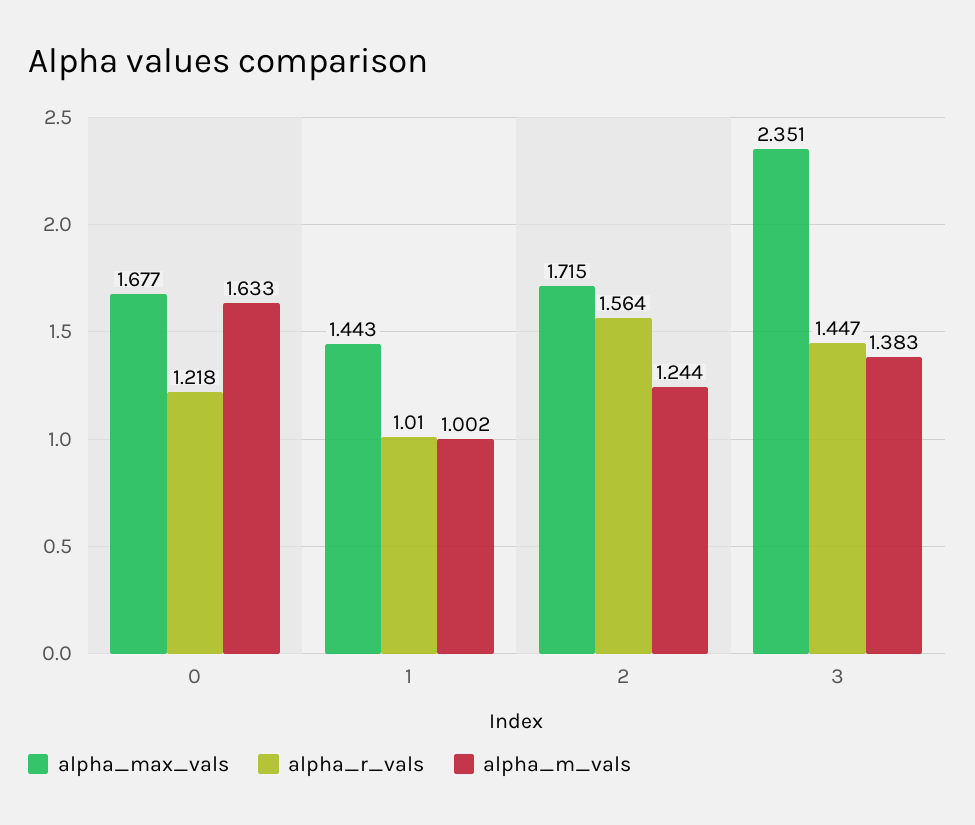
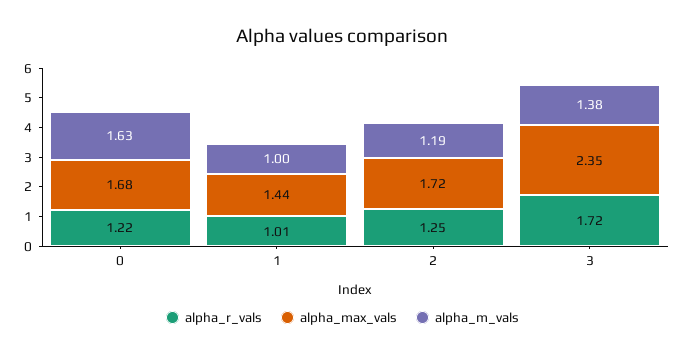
  {
    "alpha_max_vals": {
      "0": 1.677,
      "1": 1.443,
      "2": 1.715,
      "3": 2.351
    },
    "alpha_r_vals": {
      "0": 1.218,
      "1": 1.01,
-     "2": 1.564,
+     "2": 1.25,
-     "3": 1.447
+     "3": 1.72
    },
    "alpha_m_vals": {
      "0": 1.633,
      "1": 1.002,
-     "2": 1.244,
+     "2": 1.19,
      "3": 1.383
    }
  }

